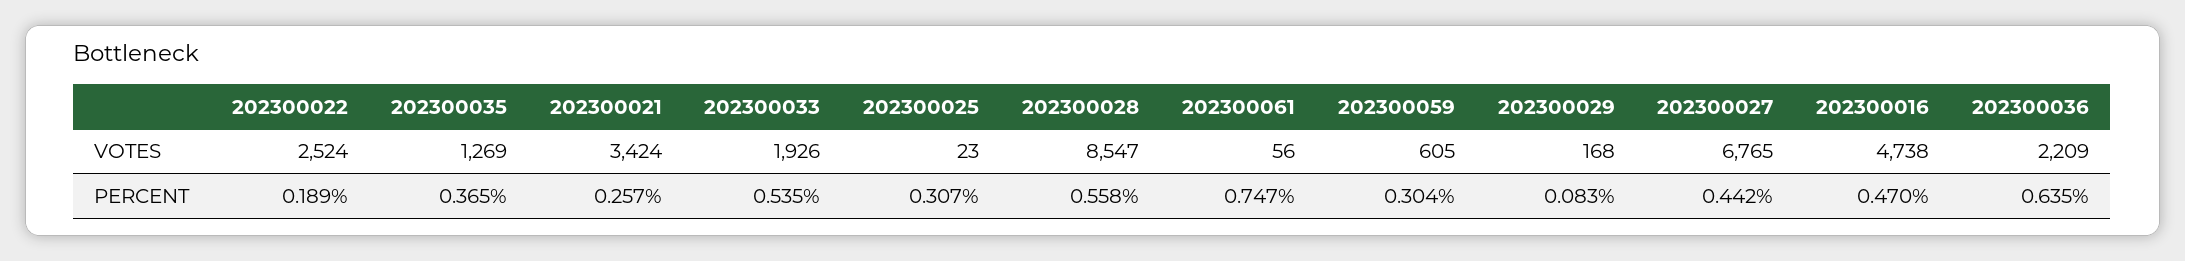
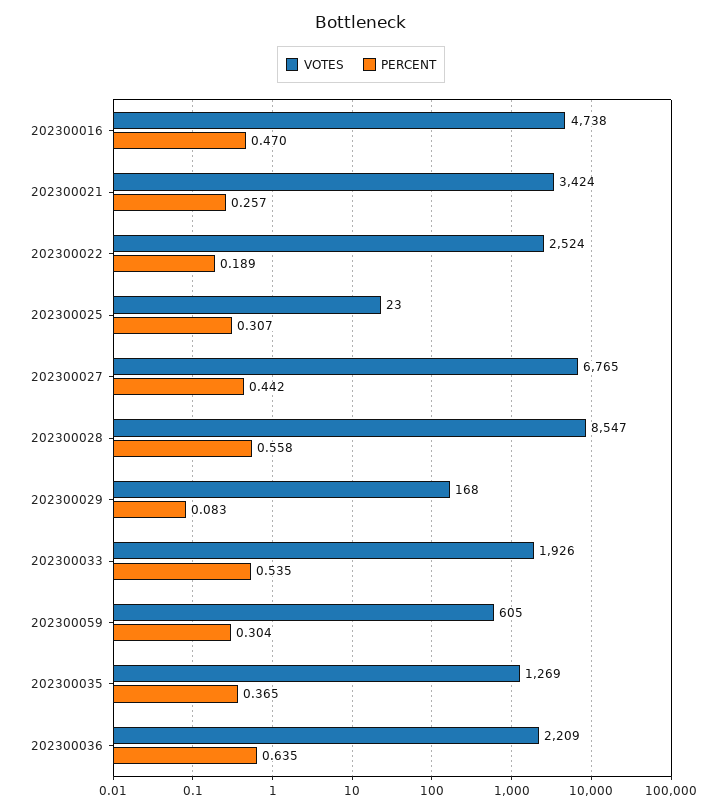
  {
    "VOTES": {
      "202300022": 2524,
      "202300035": 1269,
      "202300021": 3424,
      "202300033": 1926,
      "202300025": 23,
      "202300028": 8547,
-     "202300061": 56,
      "202300059": 605,
      "202300029": 168,
      "202300027": 6765,
      "202300016": 4738,
      "202300036": 2209
    },
    "PERCENT": {
      "202300022": 0.189,
      "202300035": 0.365,
      "202300021": 0.257,
      "202300033": 0.535,
      "202300025": 0.307,
      "202300028": 0.558,
-     "202300061": 0.747,
      "202300059": 0.304,
      "202300029": 0.083,
      "202300027": 0.442,
      "202300016": 0.47,
      "202300036": 0.635
    }
  }

